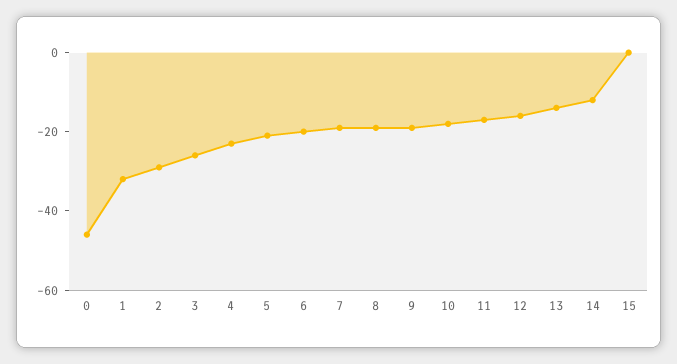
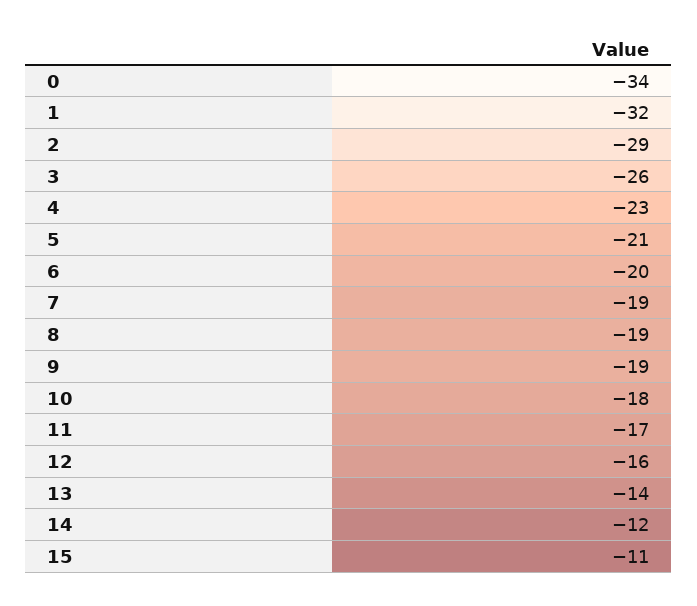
  {
-   "0": -45,
+   "0": -34,
    "1": -32,
    "2": -29,
    "3": -26,
    "4": -23,
    "5": -21,
    "6": -20,
    "7": -19,
    "8": -19,
    "9": -19,
    "10": -18,
    "11": -17,
    "12": -16,
    "13": -14,
    "14": -12,
-   "15": 0
+   "15": -11
  }

